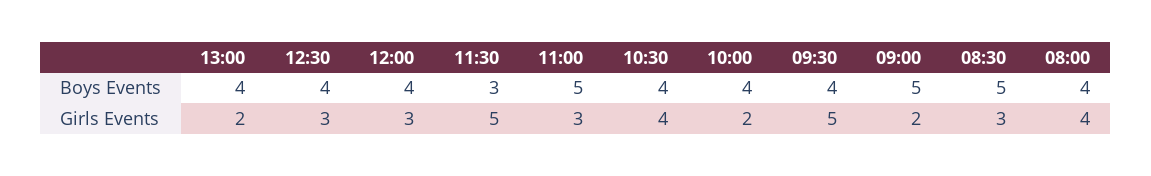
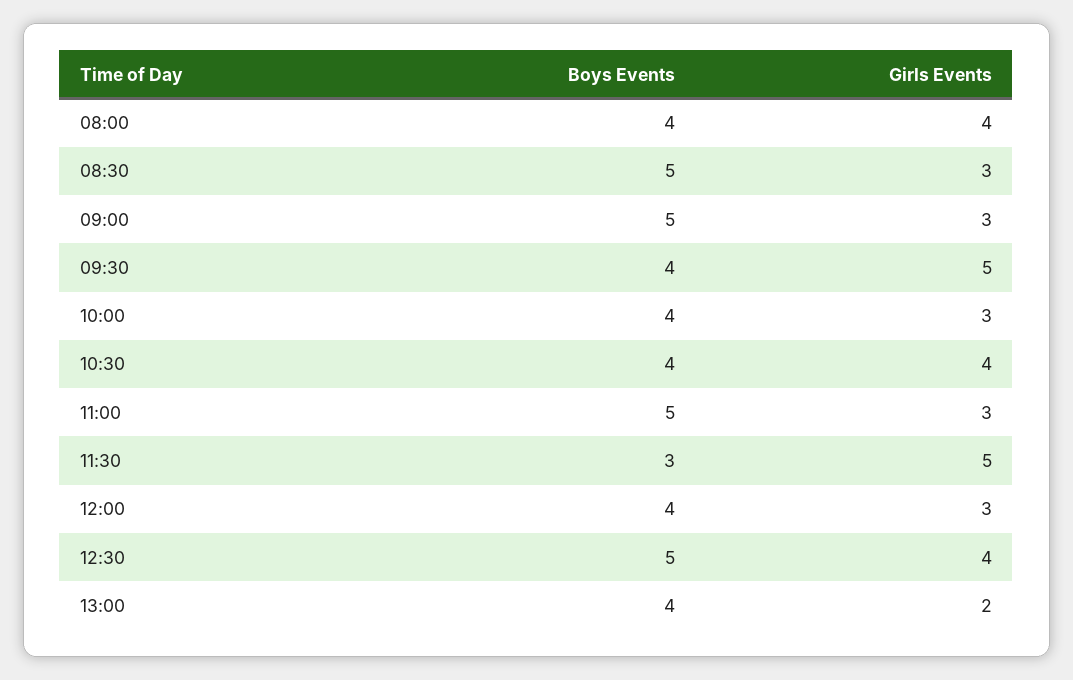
  {
    "13:00": {
      "Boys Events": 4,
      "Girls Events": 2
    },
    "12:30": {
-     "Boys Events": 4,
+     "Boys Events": 5,
-     "Girls Events": 3
+     "Girls Events": 4
    },
    "12:00": {
      "Boys Events": 4,
      "Girls Events": 3
    },
    "11:30": {
      "Boys Events": 3,
      "Girls Events": 5
    },
    "11:00": {
      "Boys Events": 5,
      "Girls Events": 3
    },
    "10:30": {
      "Boys Events": 4,
      "Girls Events": 4
    },
    "10:00": {
      "Boys Events": 4,
-     "Girls Events": 2
+     "Girls Events": 3
    },
    "09:30": {
      "Boys Events": 4,
      "Girls Events": 5
    },
    "09:00": {
      "Boys Events": 5,
-     "Girls Events": 2
+     "Girls Events": 3
    },
    "08:30": {
      "Boys Events": 5,
      "Girls Events": 3
    },
    "08:00": {
      "Boys Events": 4,
      "Girls Events": 4
    }
  }

